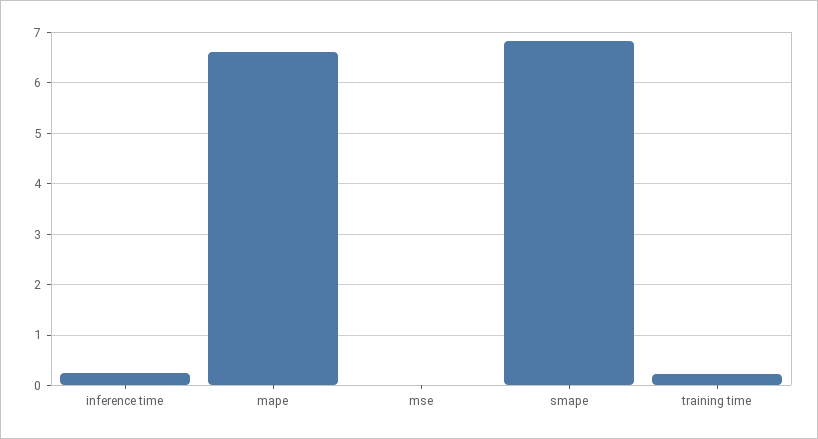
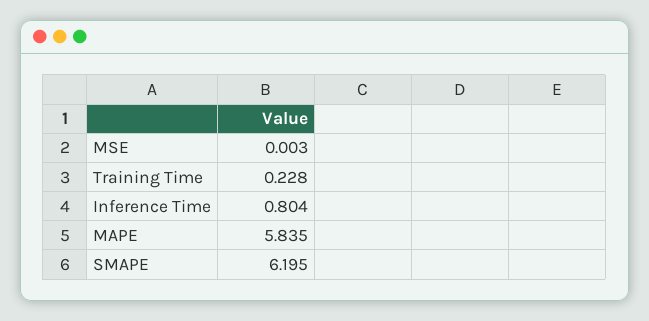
  {
-   "inference time": 0.2,
+   "inference time": 0.804,
-   "mape": 6.6,
+   "mape": 5.835,
    "mse": 0.003,
-   "smape": 6.8,
+   "smape": 6.195,
    "training time": 0.228
  }

